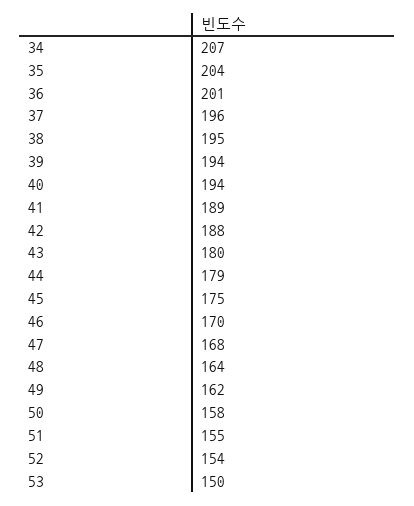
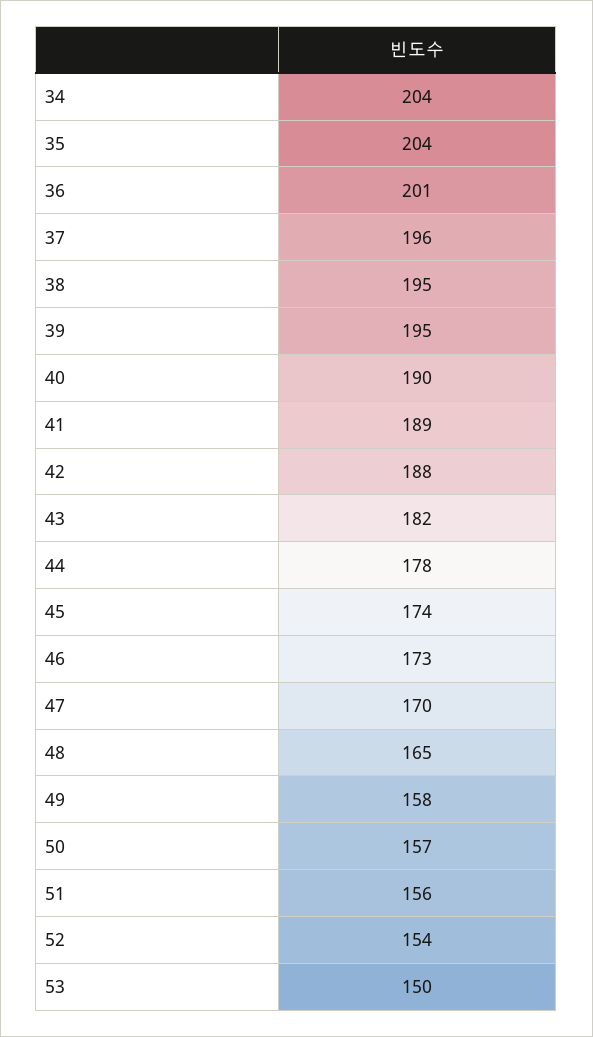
  {
-   "34": 207,
+   "34": 204,
    "35": 204,
    "36": 201,
    "37": 196,
    "38": 195,
-   "39": 194,
+   "39": 195,
-   "40": 194,
+   "40": 190,
    "41": 189,
    "42": 188,
-   "43": 180,
+   "43": 182,
-   "44": 179,
+   "44": 178,
-   "45": 175,
+   "45": 174,
-   "46": 170,
+   "46": 173,
-   "47": 168,
+   "47": 170,
-   "48": 164,
+   "48": 165,
-   "49": 162,
+   "49": 158,
-   "50": 158,
+   "50": 157,
-   "51": 155,
+   "51": 156,
    "52": 154,
    "53": 150
  }

